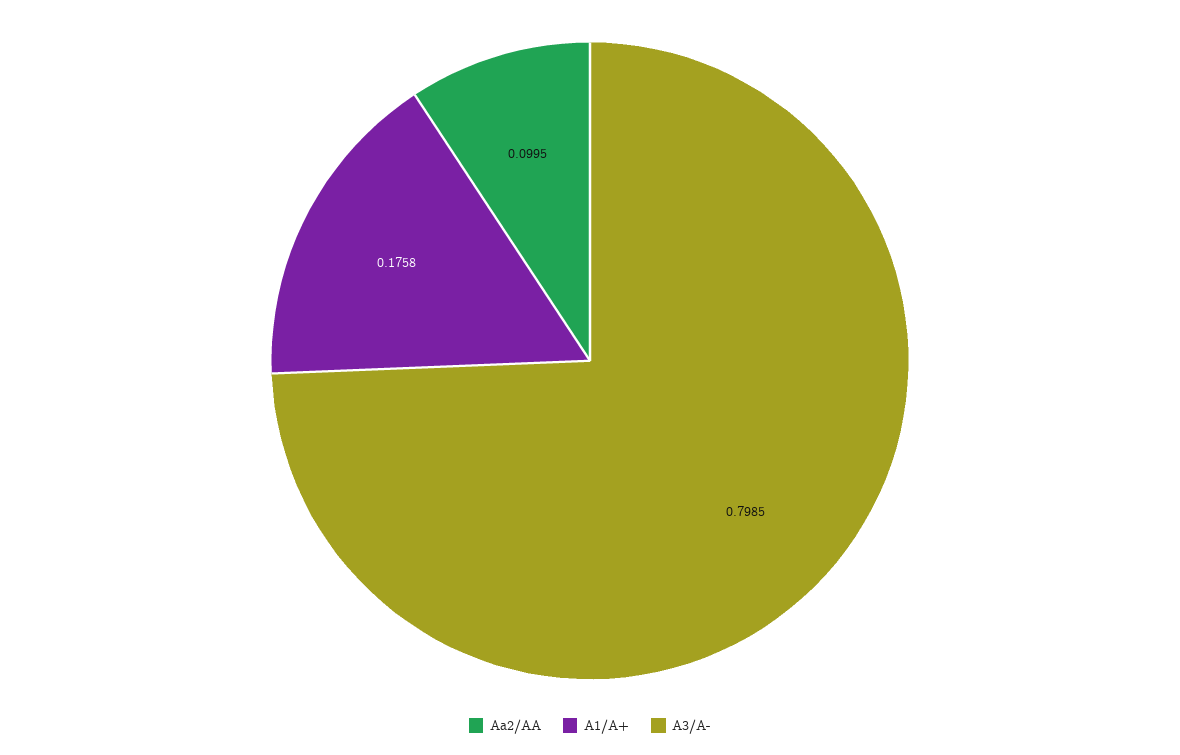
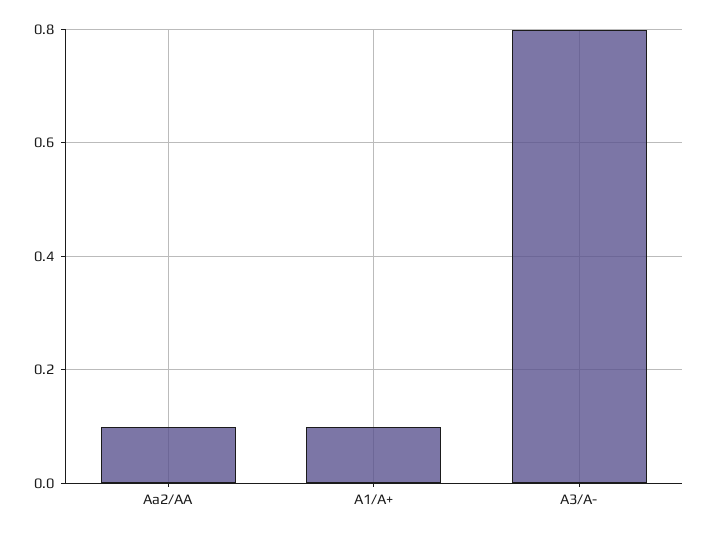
  {
    "Aa2/AA": 0.0995,
-   "A1/A+": 0.1758,
+   "A1/A+": 0.1,
    "A3/A-": 0.7985
  }

